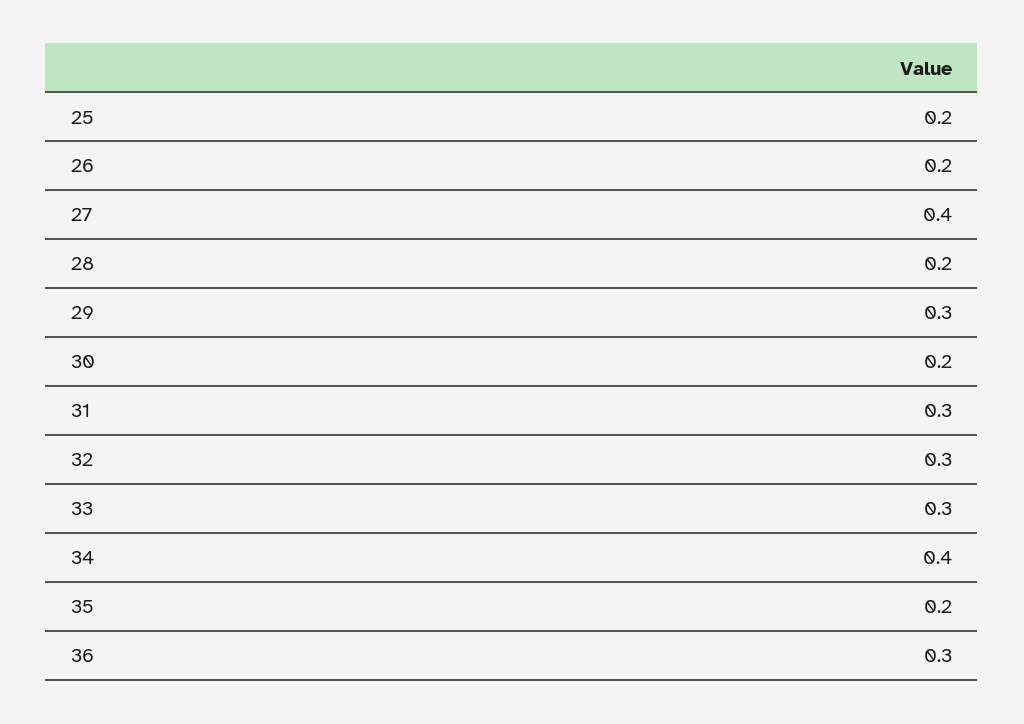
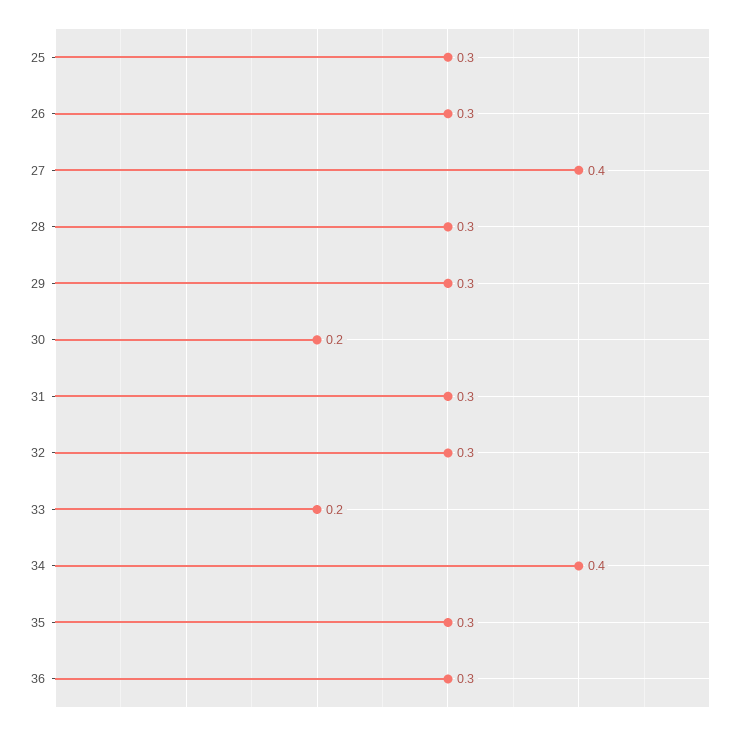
  {
-   "25": 0.2,
+   "25": 0.3,
-   "26": 0.2,
+   "26": 0.3,
    "27": 0.4,
-   "28": 0.2,
+   "28": 0.3,
    "29": 0.3,
    "30": 0.2,
    "31": 0.3,
    "32": 0.3,
-   "33": 0.3,
+   "33": 0.2,
    "34": 0.4,
-   "35": 0.2,
+   "35": 0.3,
    "36": 0.3
  }

